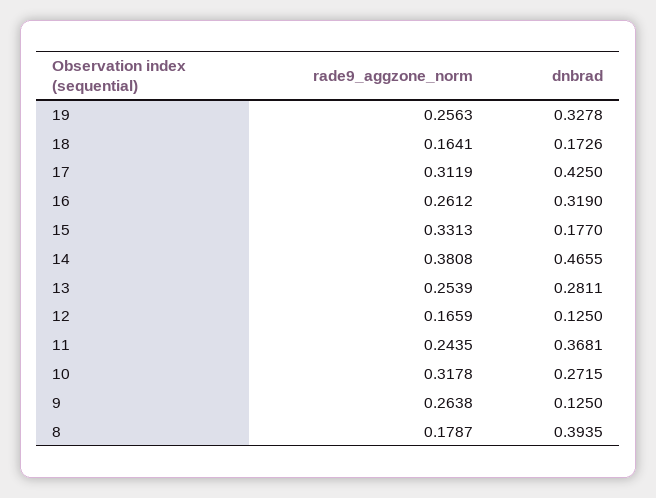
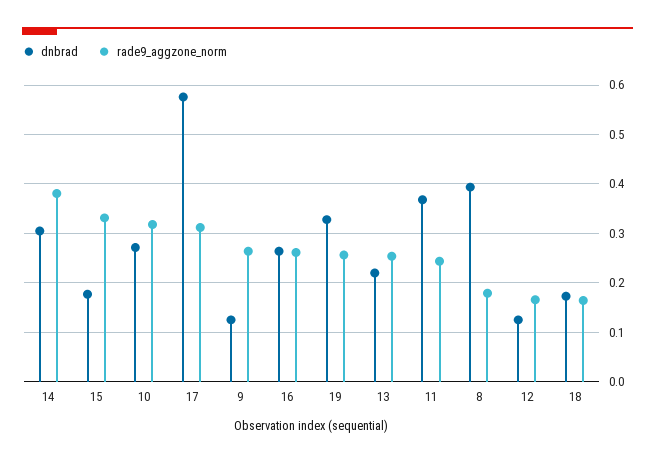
  {
    "rade9_aggzone_norm": {
      "19": 0.2563,
      "18": 0.1641,
      "17": 0.3119,
      "16": 0.2612,
      "15": 0.3313,
      "14": 0.3808,
      "13": 0.2539,
      "12": 0.1659,
      "11": 0.2435,
      "10": 0.3178,
      "9": 0.2638,
      "8": 0.1787
    },
    "dnbrad": {
      "19": 0.3278,
      "18": 0.1726,
-     "17": 0.425,
+     "17": 0.58,
-     "16": 0.319,
+     "16": 0.26,
      "15": 0.177,
-     "14": 0.4655,
+     "14": 0.3,
-     "13": 0.2811,
+     "13": 0.22,
      "12": 0.125,
      "11": 0.3681,
      "10": 0.2715,
      "9": 0.125,
      "8": 0.3935
    }
  }

